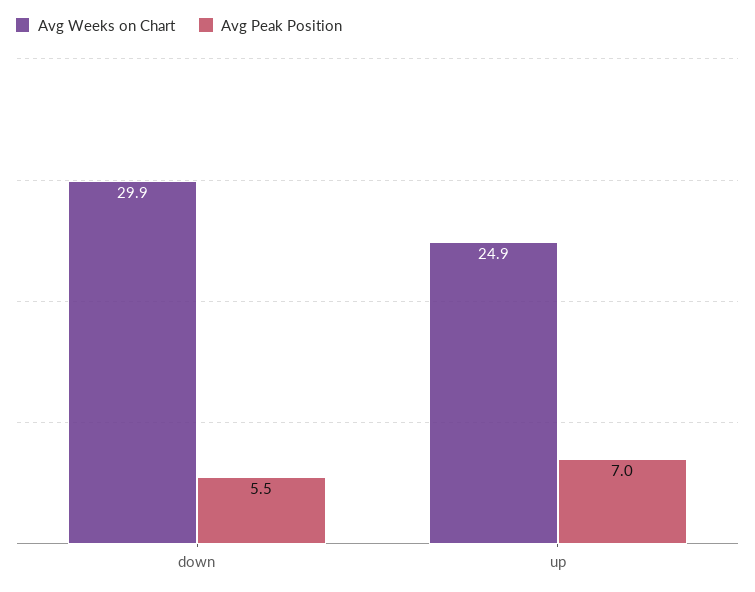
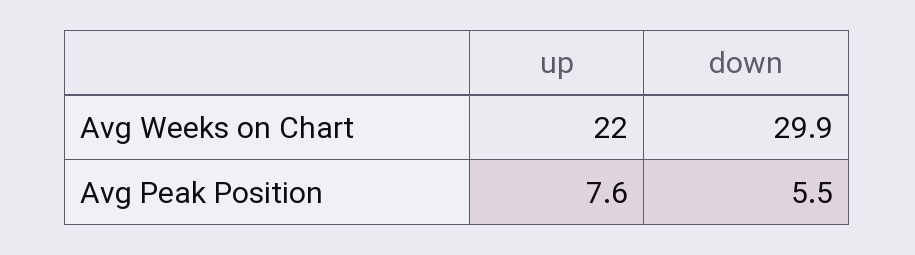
  {
    "Avg Weeks on Chart": {
      "down": 29.9,
-     "up": 24.9
+     "up": 22
    },
    "Avg Peak Position": {
      "down": 5.5,
-     "up": 7
+     "up": 7.6
    }
  }

